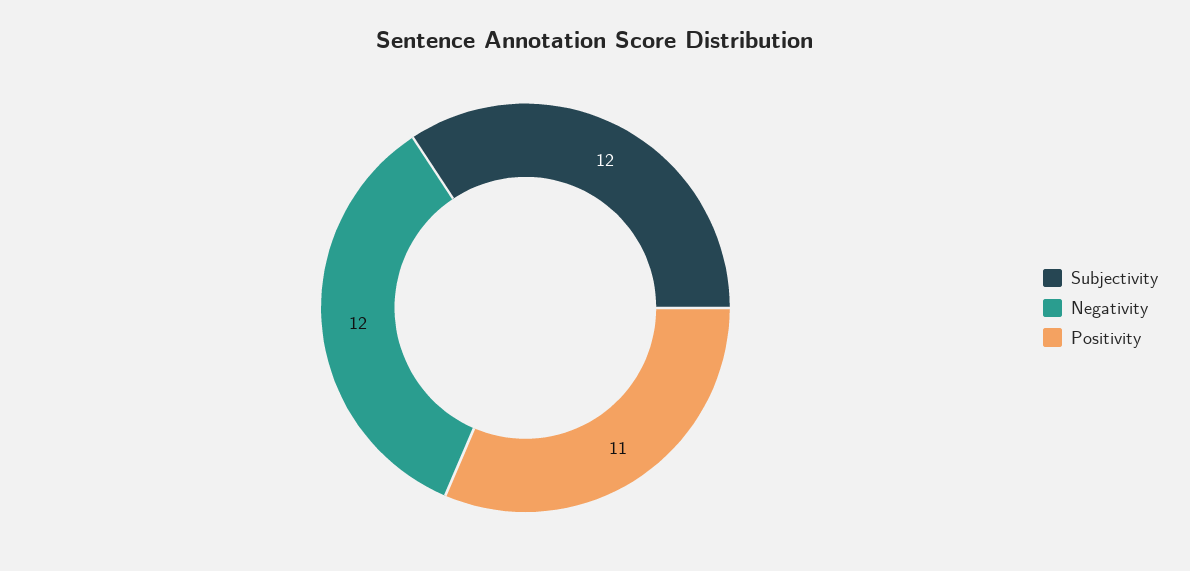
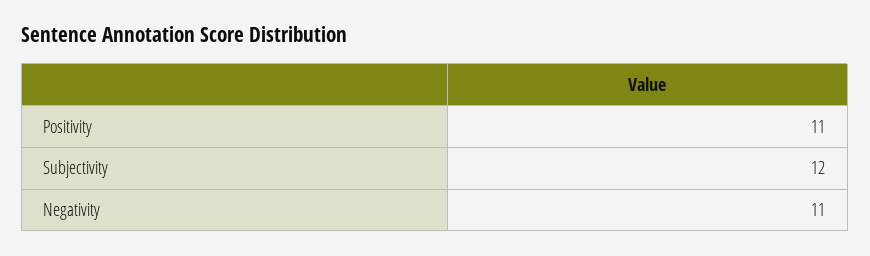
  {
    "Subjectivity": 12,
-   "Negativity": 12,
+   "Negativity": 11,
    "Positivity": 11
  }

